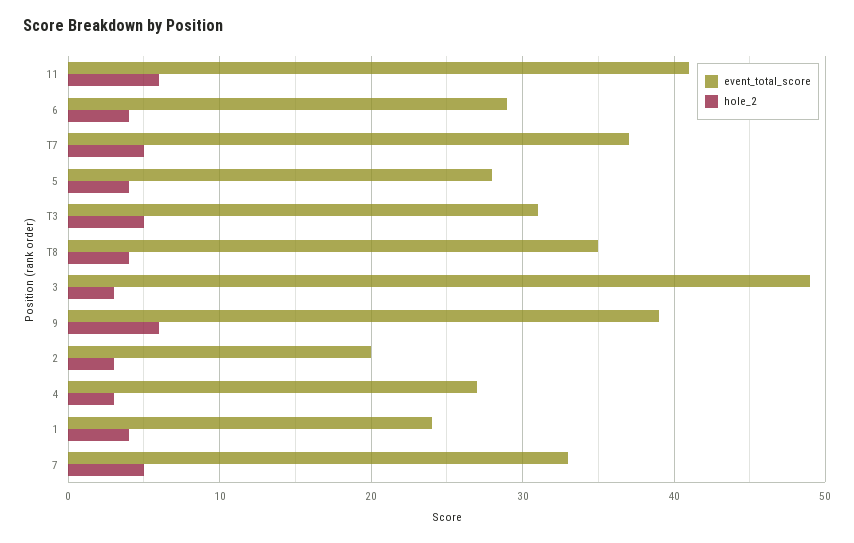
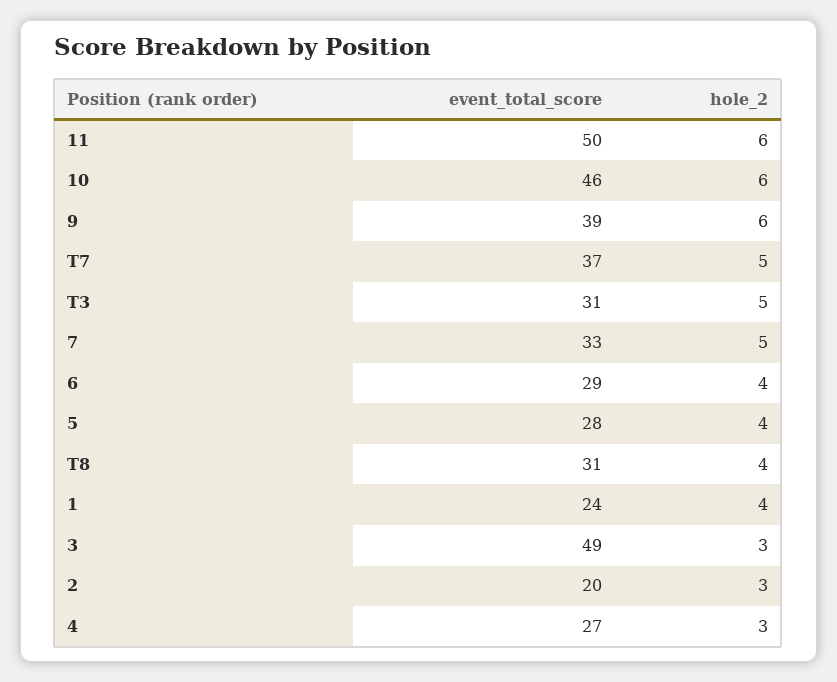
  {
    "event_total_score": {
-     "11": 41,
+     "11": 50,
      "6": 29,
      "T7": 37,
      "5": 28,
      "T3": 31,
-     "T8": 35,
+     "T8": 31,
      "3": 49,
      "9": 39,
      "2": 20,
      "4": 27,
      "1": 24,
-     "7": 33
+     "7": 33,
+     "10": 46
    },
    "hole_2": {
      "11": 6,
      "6": 4,
      "T7": 5,
      "5": 4,
      "T3": 5,
      "T8": 4,
      "3": 3,
      "9": 6,
      "2": 3,
      "4": 3,
      "1": 4,
-     "7": 5
+     "7": 5,
+     "10": 6
    }
  }

